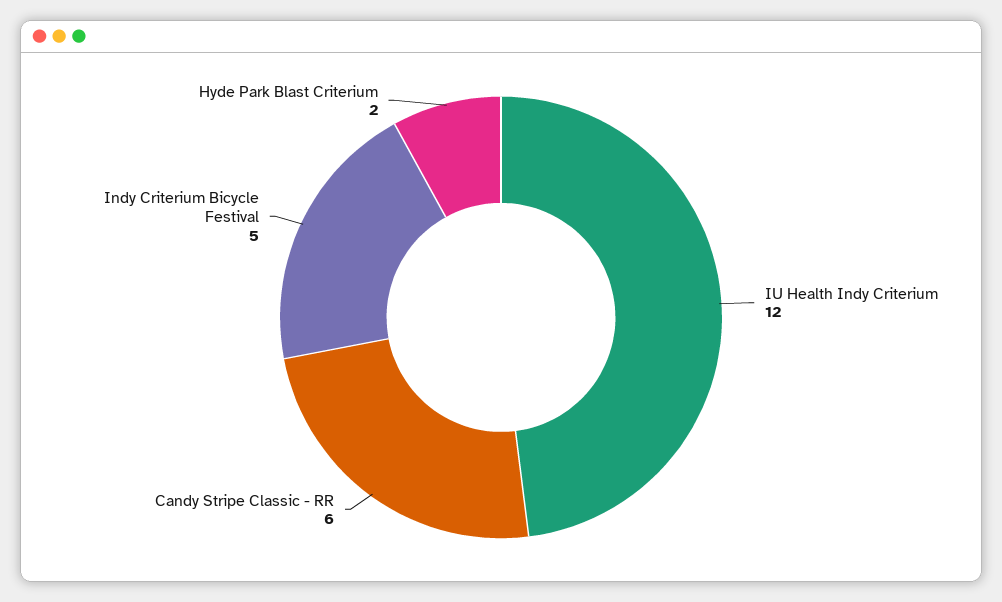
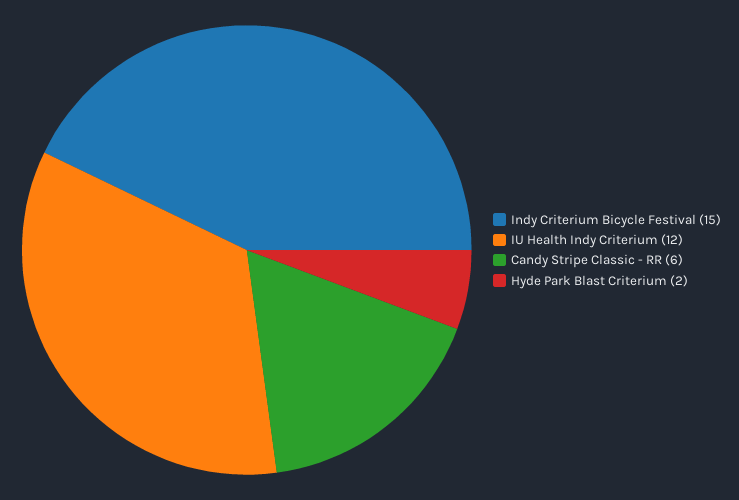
  {
    "IU Health Indy Criterium": 12,
    "Candy Stripe Classic - RR": 6,
-   "Indy Criterium Bicycle Festival": 5,
+   "Indy Criterium Bicycle Festival": 15,
    "Hyde Park Blast Criterium": 2
  }

